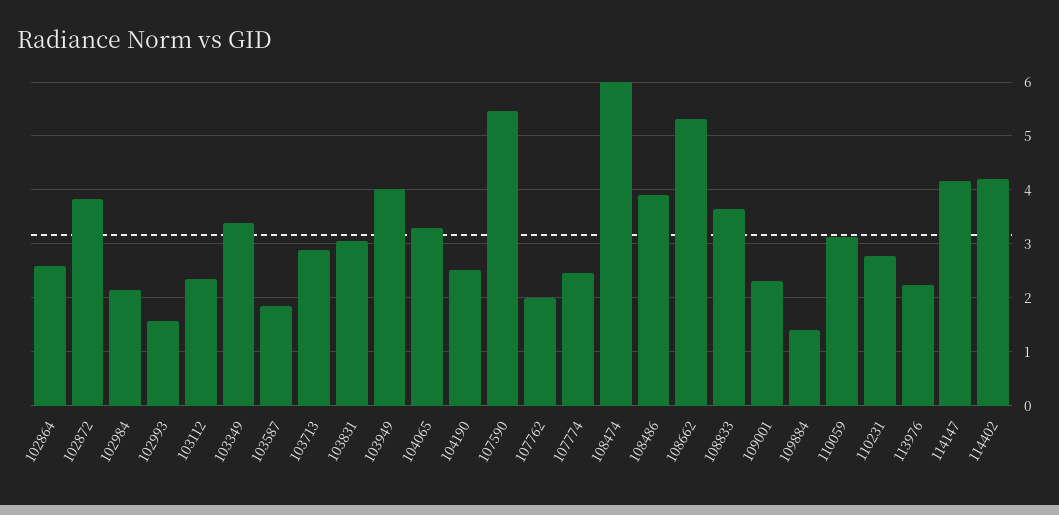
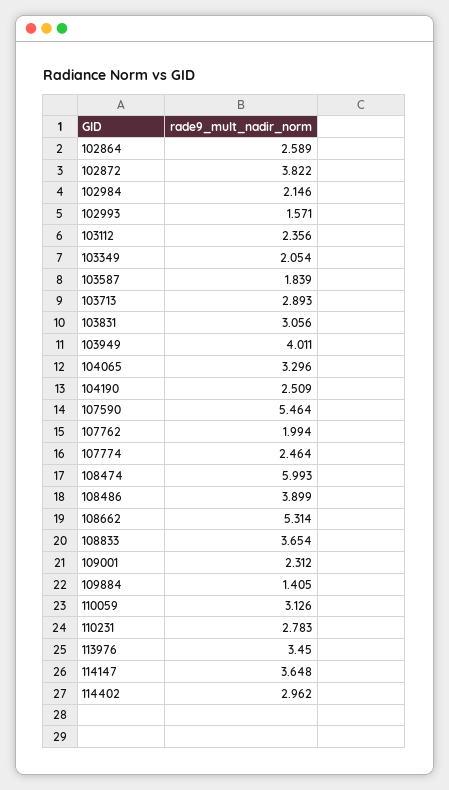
  {
    "102864": 2.589,
    "102872": 3.822,
    "102984": 2.146,
    "102993": 1.571,
    "103112": 2.356,
-   "103349": 3.4,
+   "103349": 2.054,
    "103587": 1.839,
    "103713": 2.893,
    "103831": 3.056,
    "103949": 4.011,
    "104065": 3.296,
    "104190": 2.509,
    "107590": 5.464,
    "107762": 1.994,
    "107774": 2.464,
    "108474": 5.993,
    "108486": 3.899,
    "108662": 5.314,
    "108833": 3.654,
    "109001": 2.312,
    "109884": 1.405,
    "110059": 3.126,
    "110231": 2.783,
-   "113976": 2.2,
+   "113976": 3.45,
-   "114147": 4.2,
+   "114147": 3.648,
-   "114402": 4.2
+   "114402": 2.962
  }

